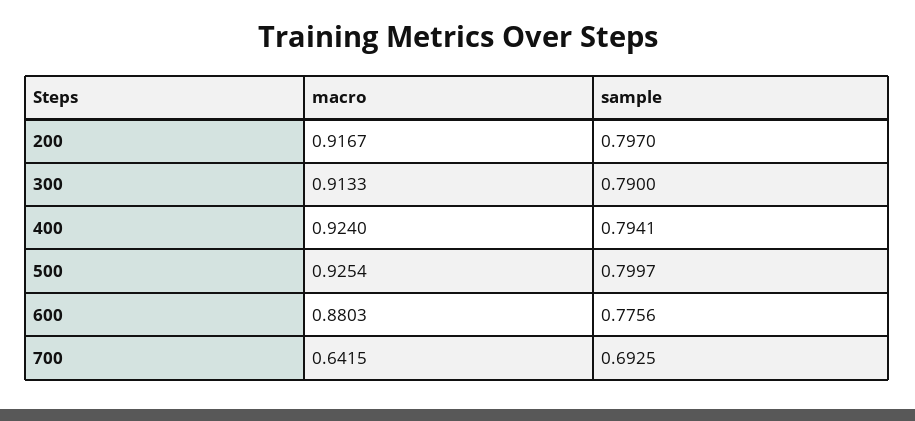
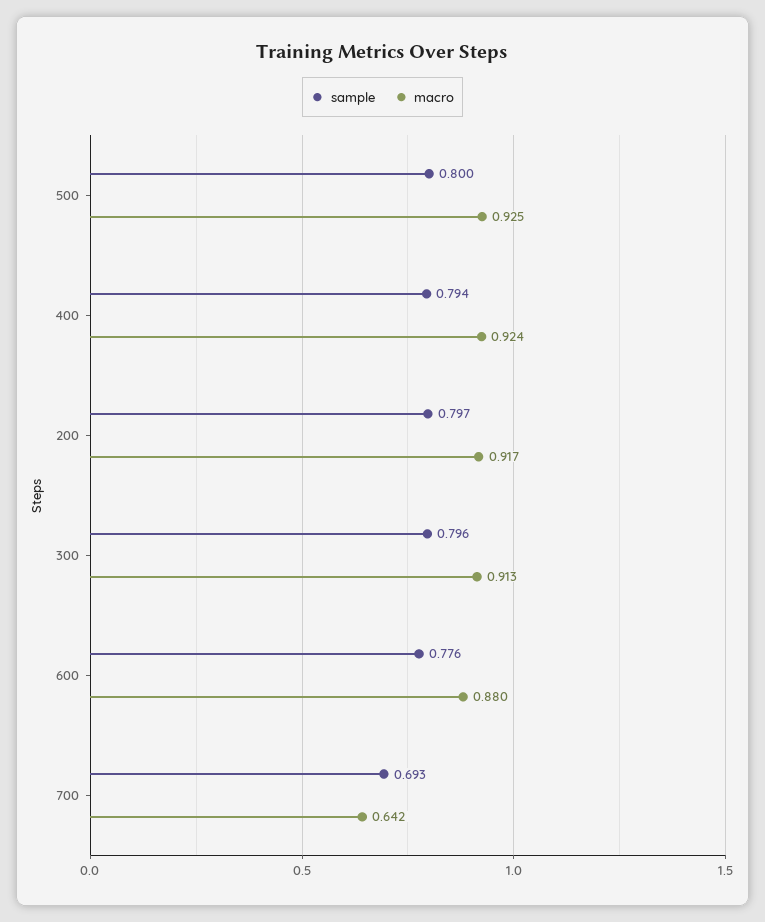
  {
    "macro": {
      "200": 0.9167,
      "300": 0.9133,
      "400": 0.924,
      "500": 0.9254,
      "600": 0.8803,
      "700": 0.6415
    },
    "sample": {
      "200": 0.797,
-     "300": 0.79,
+     "300": 0.796,
      "400": 0.7941,
      "500": 0.7997,
      "600": 0.7756,
      "700": 0.6925
    }
  }

